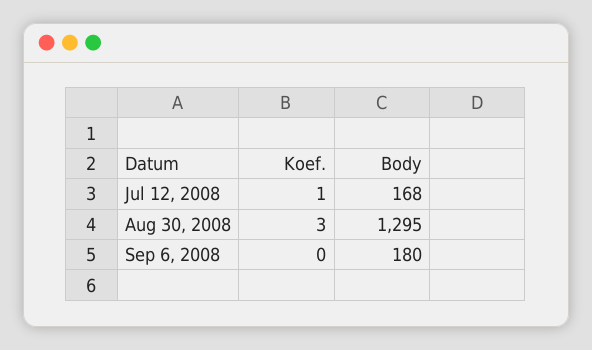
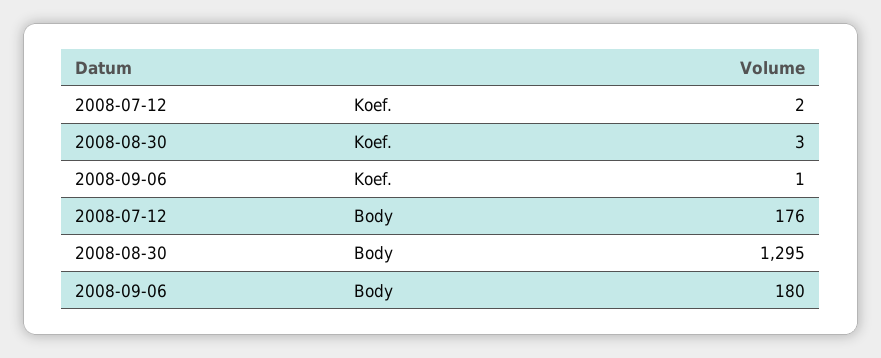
  {
    "Koef.": {
-     "Jul 12, 2008": 1,
+     "Jul 12, 2008": 2,
      "Aug 30, 2008": 3,
-     "Sep 6, 2008": 0
+     "Sep 6, 2008": 1
    },
    "Body": {
-     "Jul 12, 2008": 168,
+     "Jul 12, 2008": 176,
      "Aug 30, 2008": 1295,
      "Sep 6, 2008": 180
    }
  }

